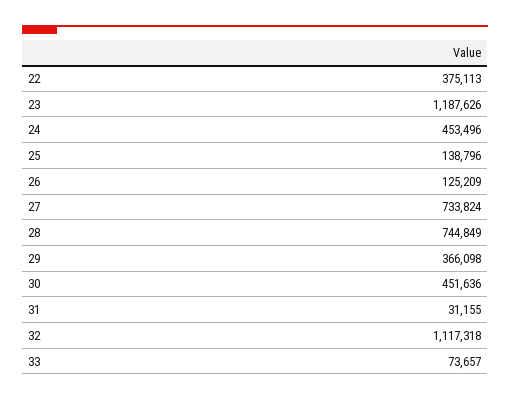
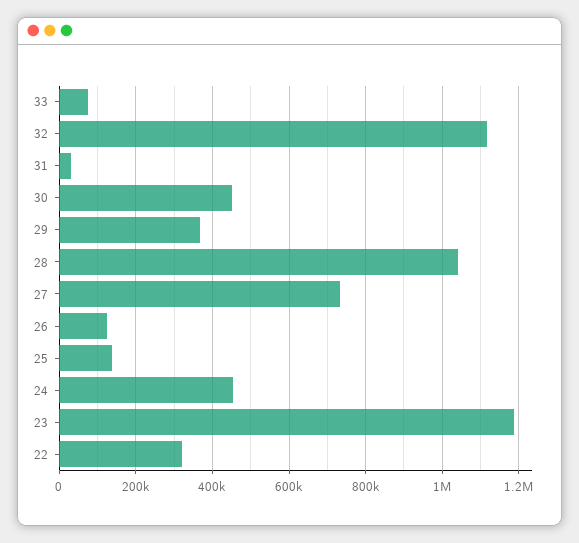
  {
-   "22": 375113,
+   "22": 320000,
    "23": 1187626,
    "24": 453496,
    "25": 138796,
    "26": 125209,
    "27": 733824,
-   "28": 744849,
+   "28": 1040000,
    "29": 366098,
    "30": 451636,
    "31": 31155,
    "32": 1117318,
    "33": 73657
  }

